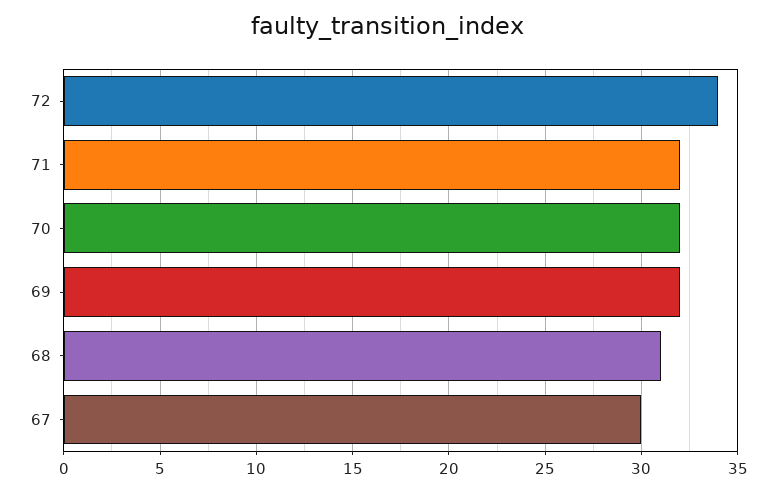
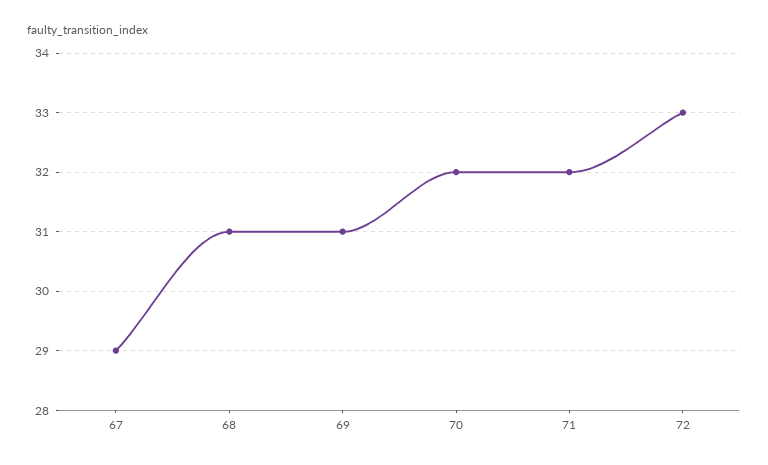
  {
-   "72": 34,
+   "72": 33,
    "71": 32,
    "70": 32,
-   "69": 32,
+   "69": 31,
    "68": 31,
-   "67": 30
+   "67": 29
  }

